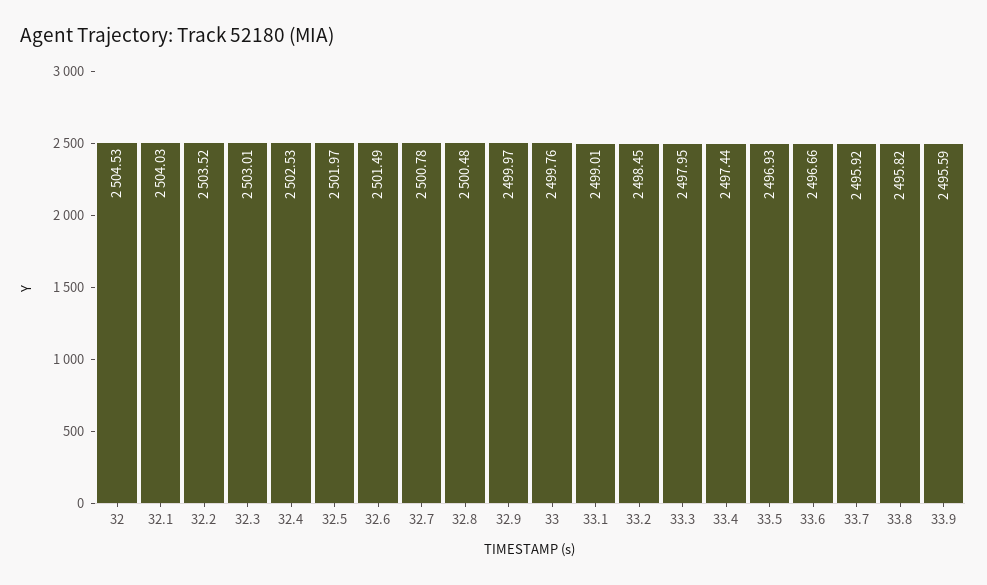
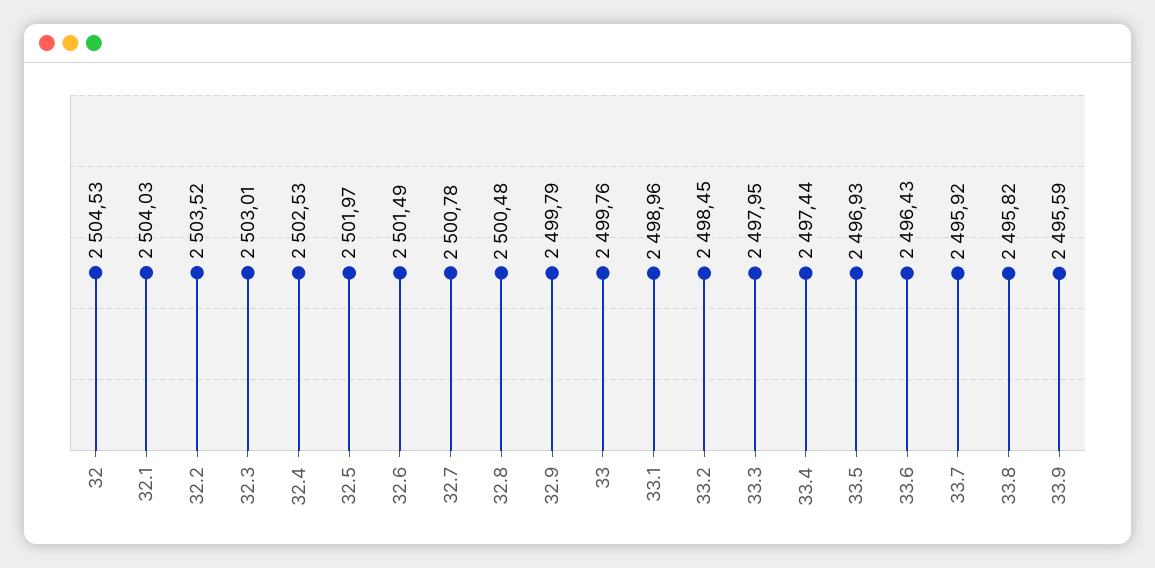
  {
    "32": 2504.53,
    "32.1": 2504.03,
    "32.2": 2503.52,
    "32.3": 2503.01,
    "32.4": 2502.53,
    "32.5": 2501.97,
    "32.6": 2501.49,
    "32.7": 2500.78,
    "32.8": 2500.48,
-   "32.9": 2499.97,
+   "32.9": 2499.79,
    "33": 2499.76,
-   "33.1": 2499.01,
+   "33.1": 2498.96,
    "33.2": 2498.45,
    "33.3": 2497.95,
    "33.4": 2497.44,
    "33.5": 2496.93,
-   "33.6": 2496.66,
+   "33.6": 2496.43,
    "33.7": 2495.92,
    "33.8": 2495.82,
    "33.9": 2495.59
  }

